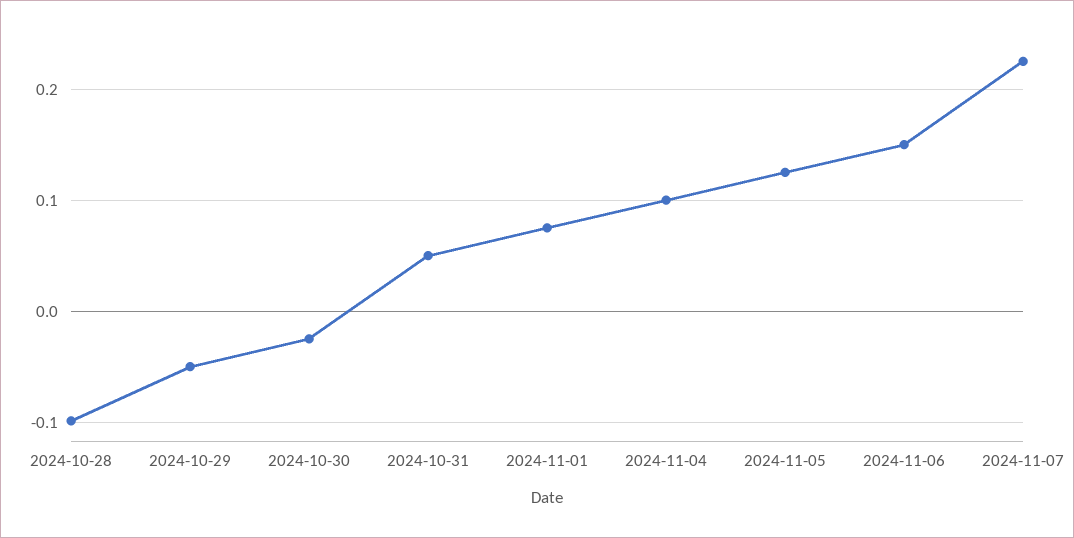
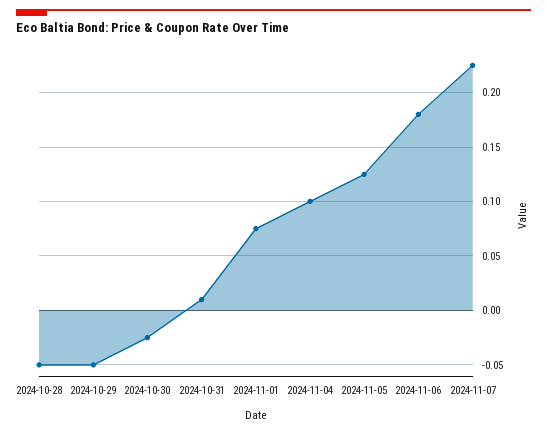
  {
-   "2024-10-28": -0.1,
+   "2024-10-28": -0.05,
    "2024-10-29": -0.05,
    "2024-10-30": -0.03,
-   "2024-10-31": 0.05,
+   "2024-10-31": 0.01,
    "2024-11-01": 0.08,
    "2024-11-04": 0.1,
    "2024-11-05": 0.13,
-   "2024-11-06": 0.15,
+   "2024-11-06": 0.18,
    "2024-11-07": 0.23
  }

